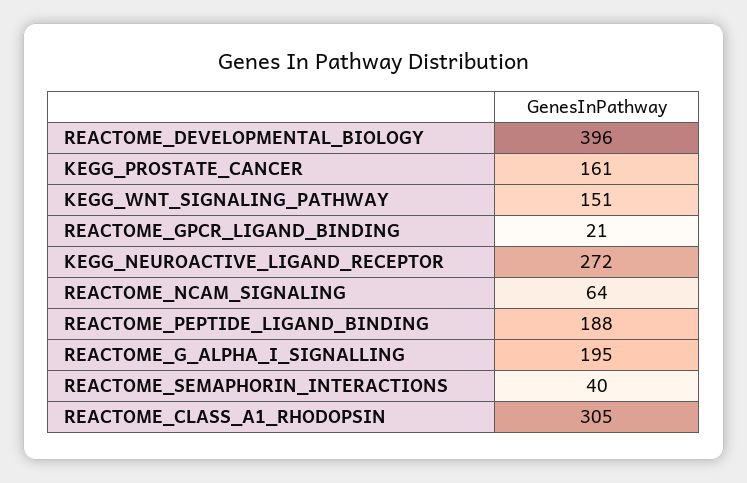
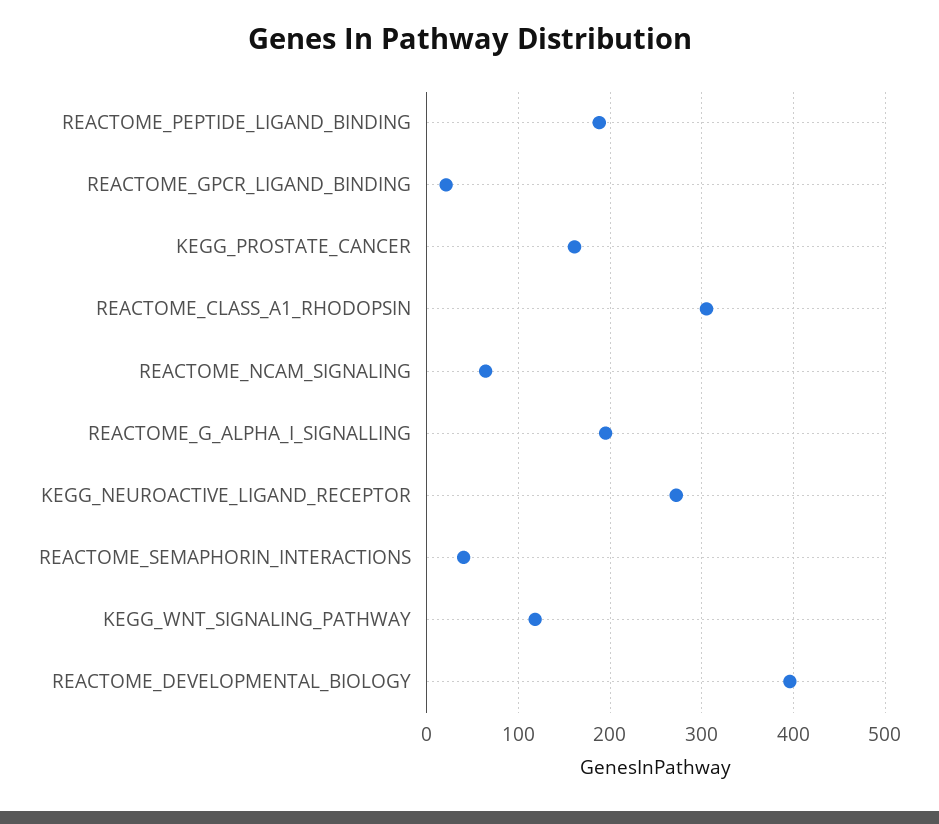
  {
    "REACTOME_DEVELOPMENTAL_BIOLOGY": 396,
    "KEGG_PROSTATE_CANCER": 161,
-   "KEGG_WNT_SIGNALING_PATHWAY": 151,
+   "KEGG_WNT_SIGNALING_PATHWAY": 120,
    "REACTOME_GPCR_LIGAND_BINDING": 21,
    "KEGG_NEUROACTIVE_LIGAND_RECEPTOR": 272,
    "REACTOME_NCAM_SIGNALING": 64,
    "REACTOME_PEPTIDE_LIGAND_BINDING": 188,
    "REACTOME_G_ALPHA_I_SIGNALLING": 195,
    "REACTOME_SEMAPHORIN_INTERACTIONS": 40,
    "REACTOME_CLASS_A1_RHODOPSIN": 305
  }

